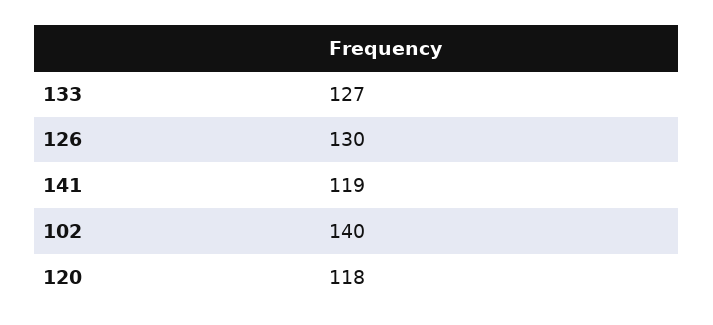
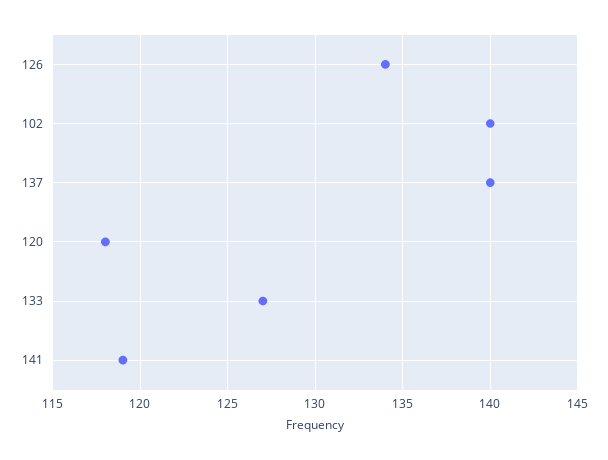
  {
    "133": 127,
-   "126": 130,
+   "126": 134,
    "141": 119,
    "102": 140,
-   "120": 118
+   "120": 118,
+   "137": 140
  }

